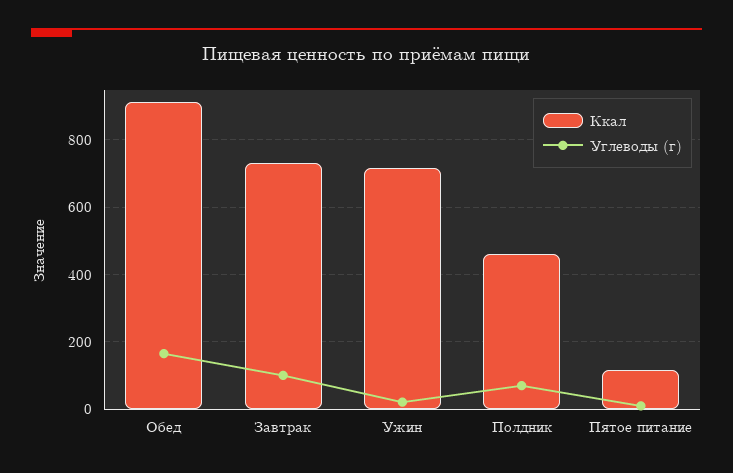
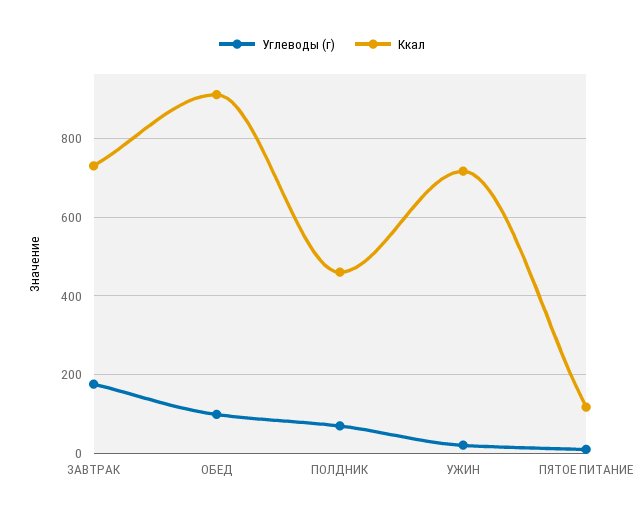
  {
    "Ккал": {
      "Обед": 920,
      "Завтрак": 740,
      "Ужин": 720,
      "Полдник": 460,
      "Пятое питание": 120
    },
    "Углеводы (г)": {
-     "Обед": 160,
+     "Обед": 100,
-     "Завтрак": 100,
+     "Завтрак": 180,
      "Ужин": 20,
      "Полдник": 60,
      "Пятое питание": 0
    }
  }

